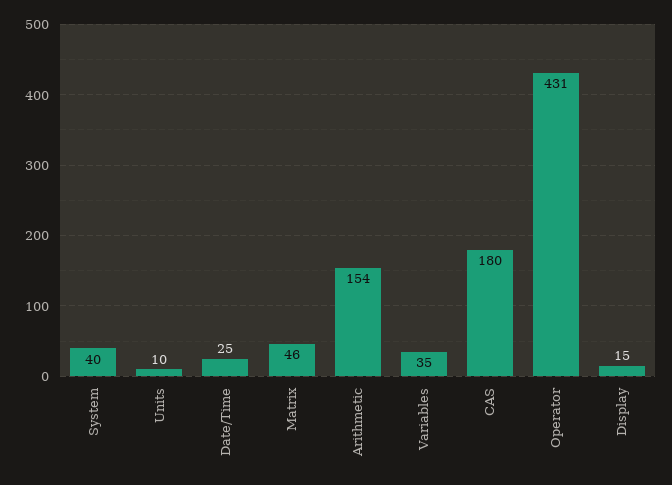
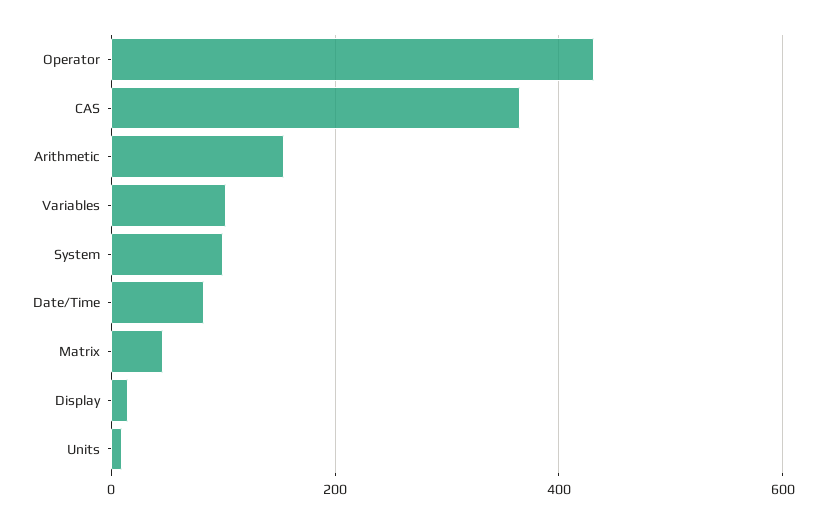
  {
-   "System": 40,
+   "System": 100,
    "Units": 10,
-   "Date/Time": 25,
+   "Date/Time": 80,
    "Matrix": 46,
    "Arithmetic": 154,
-   "Variables": 35,
+   "Variables": 100,
-   "CAS": 180,
+   "CAS": 360,
    "Operator": 431,
    "Display": 15
  }

